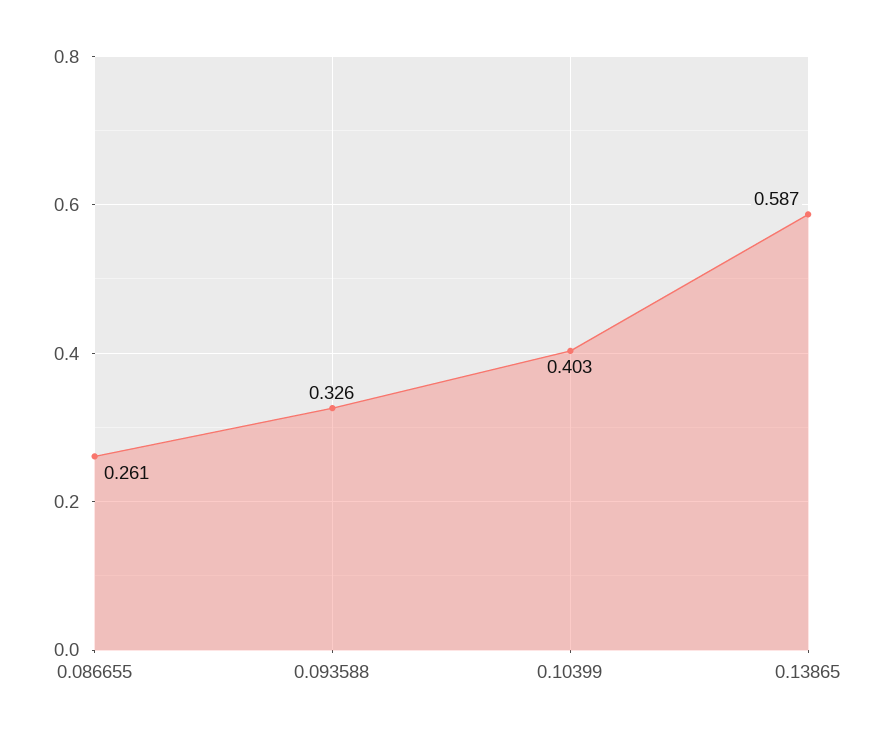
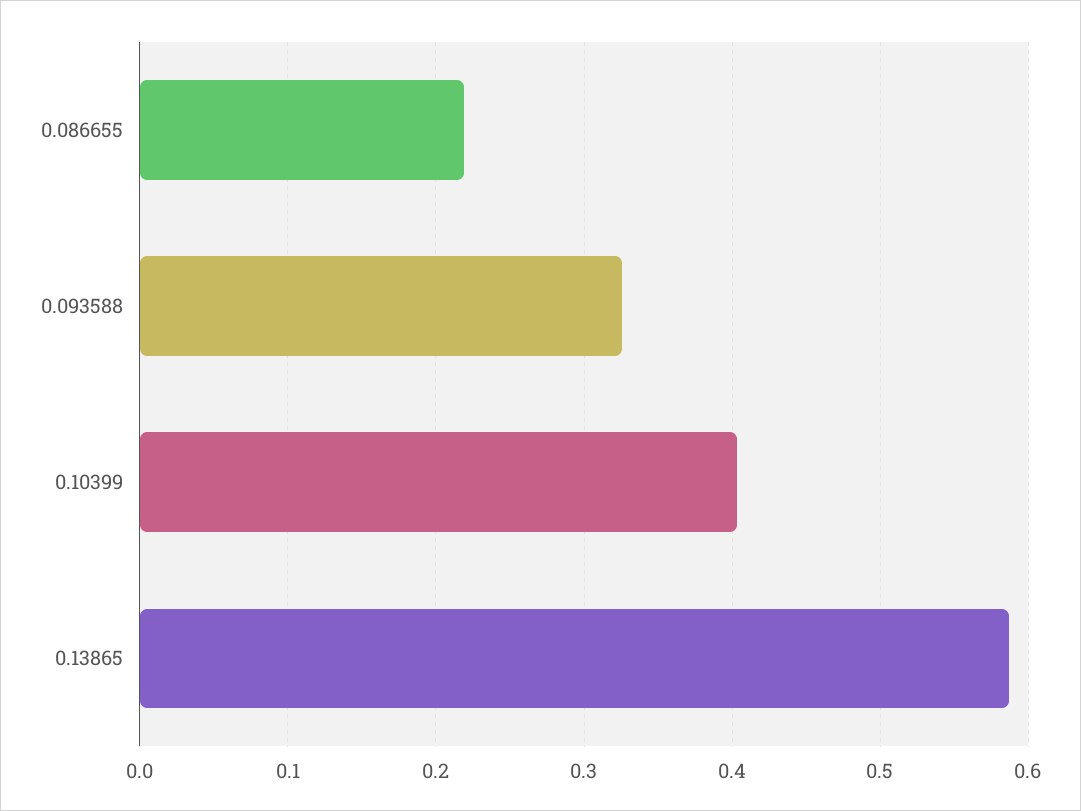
  {
-   "0.086655": 0.261,
+   "0.086655": 0.22,
    "0.093588": 0.326,
    "0.10399": 0.403,
    "0.13865": 0.587
  }

